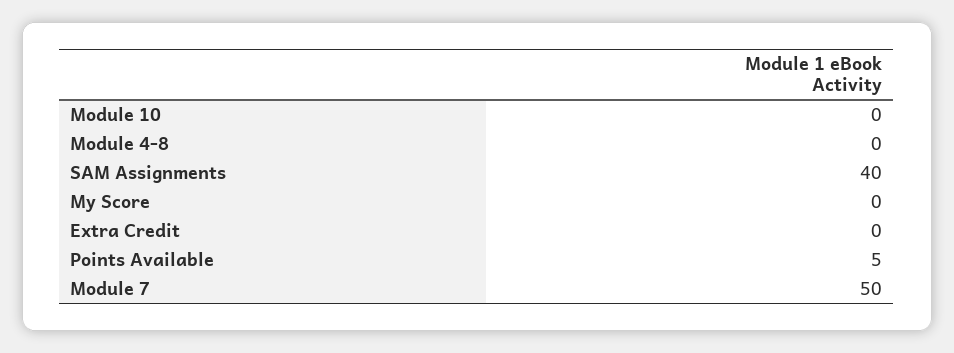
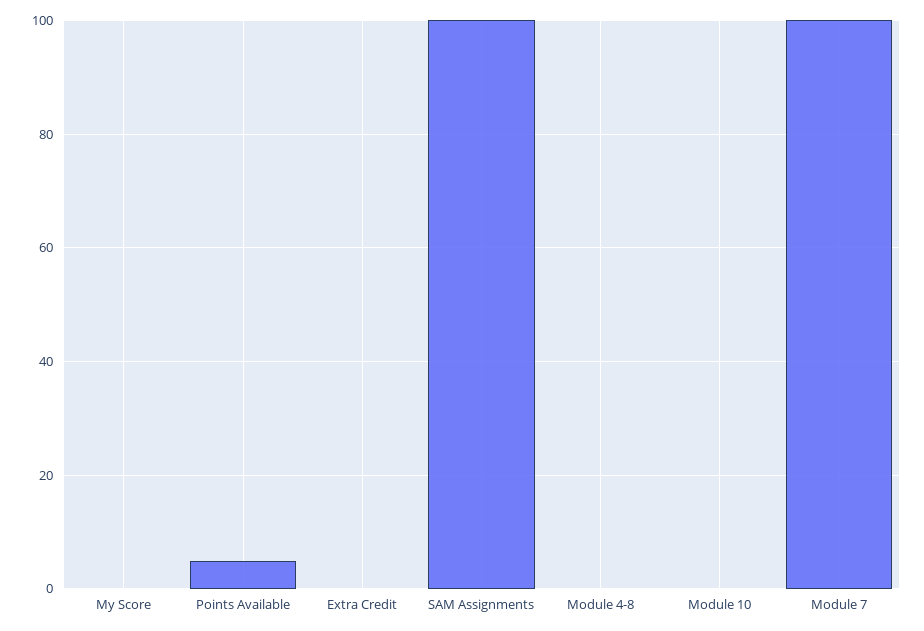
  {
    "Module 10": 0,
    "Module 4-8": 0,
-   "SAM Assignments": 40,
+   "SAM Assignments": 100,
    "My Score": 0,
    "Extra Credit": 0,
    "Points Available": 5,
-   "Module 7": 50
+   "Module 7": 100
  }

